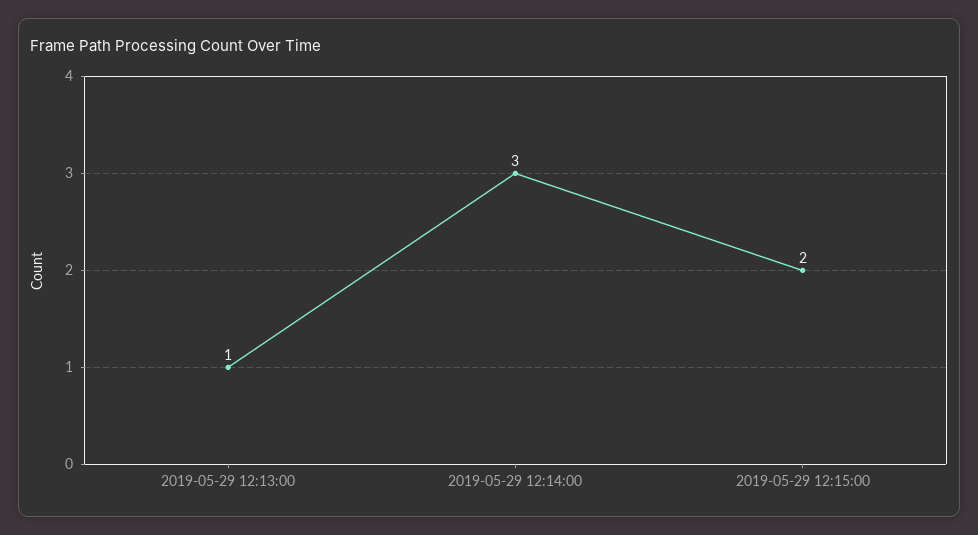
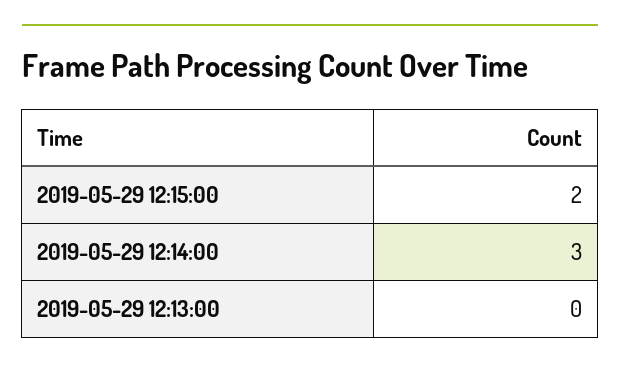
  {
-   "2019-05-29 12:13:00": 1,
+   "2019-05-29 12:13:00": 0,
    "2019-05-29 12:14:00": 3,
    "2019-05-29 12:15:00": 2
  }

